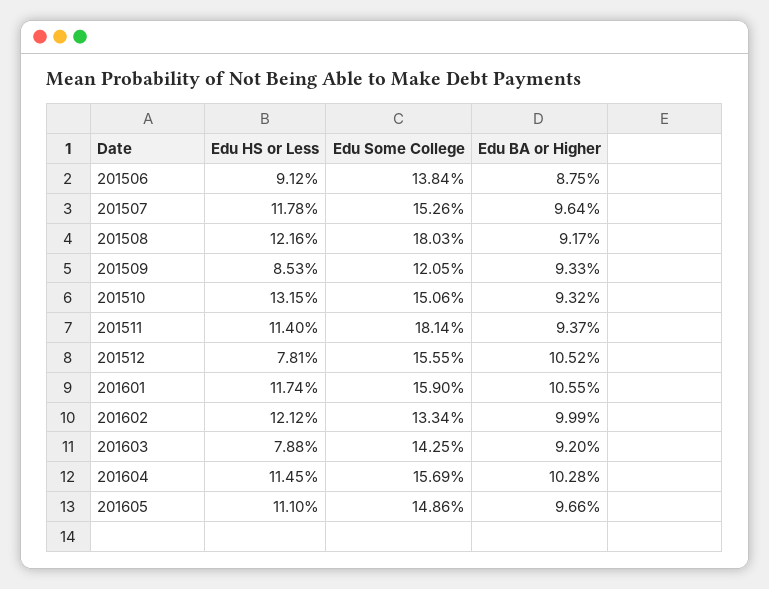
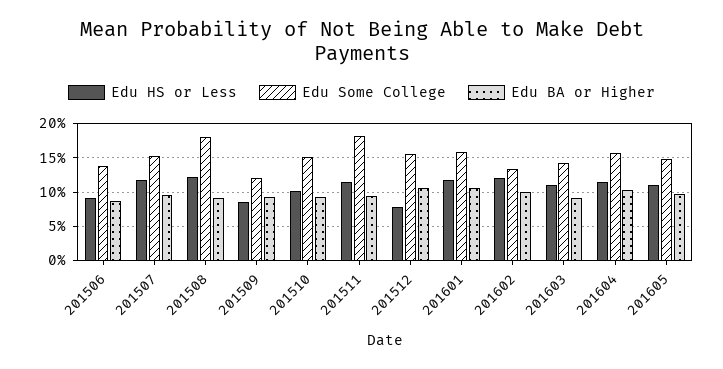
  {
    "Edu HS or Less": {
      "201506": 9.12,
      "201507": 11.78,
      "201508": 12.16,
      "201509": 8.53,
-     "201510": 13.15,
+     "201510": 10,
      "201511": 11.4,
      "201512": 7.81,
      "201601": 11.74,
      "201602": 12.12,
-     "201603": 7.88,
+     "201603": 11,
      "201604": 11.45,
      "201605": 11.1
    },
    "Edu Some College": {
      "201506": 13.84,
      "201507": 15.26,
      "201508": 18.03,
      "201509": 12.05,
      "201510": 15.06,
      "201511": 18.14,
      "201512": 15.55,
      "201601": 15.9,
      "201602": 13.34,
      "201603": 14.25,
      "201604": 15.69,
      "201605": 14.86
    },
    "Edu BA or Higher": {
      "201506": 8.75,
      "201507": 9.64,
      "201508": 9.17,
      "201509": 9.33,
      "201510": 9.32,
      "201511": 9.37,
      "201512": 10.52,
      "201601": 10.55,
      "201602": 9.99,
      "201603": 9.2,
      "201604": 10.28,
      "201605": 9.66
    }
  }

